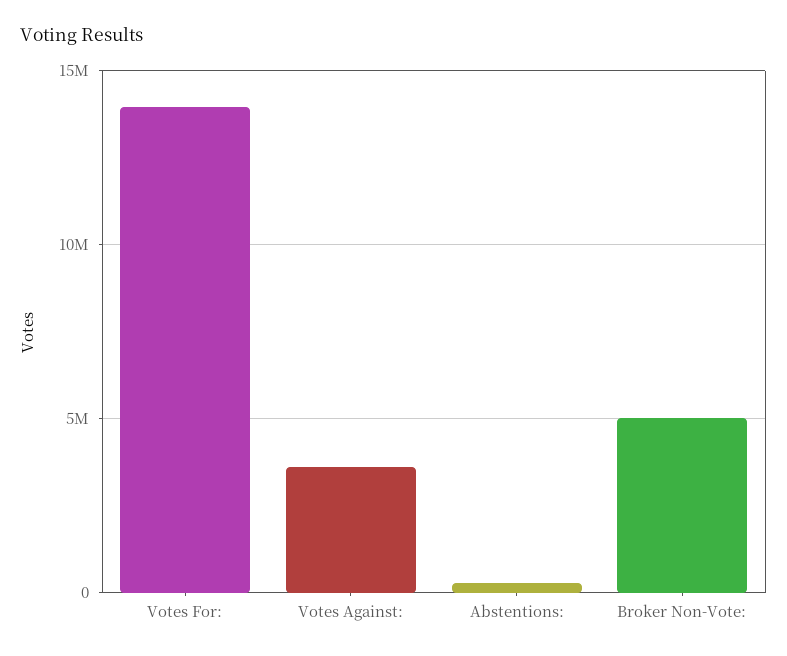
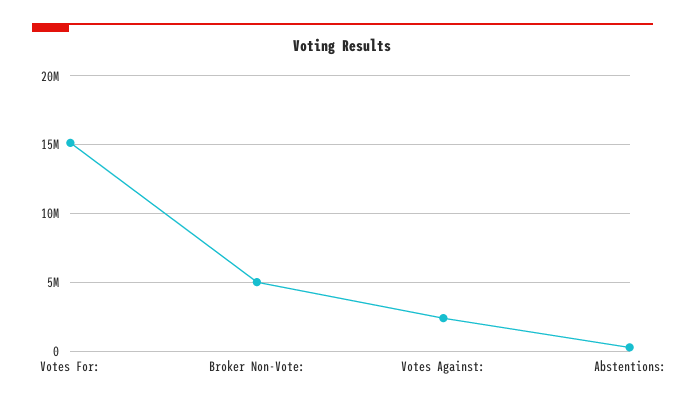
  {
-   "Votes For:": 14000000,
+   "Votes For:": 15000000,
-   "Votes Against:": 3500000,
+   "Votes Against:": 2500000,
    "Abstentions:": 500000,
    "Broker Non-Vote:": 5000000
  }

